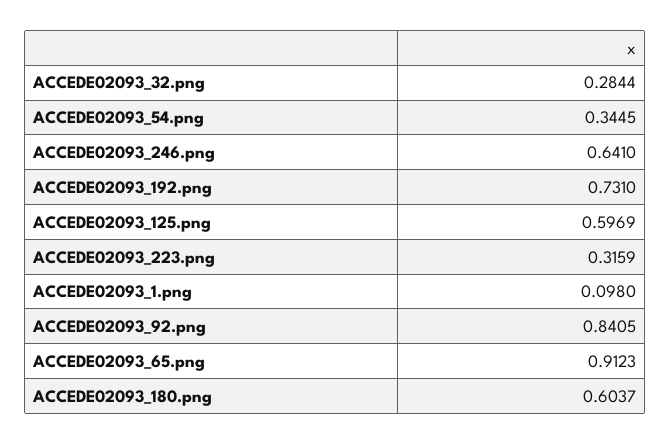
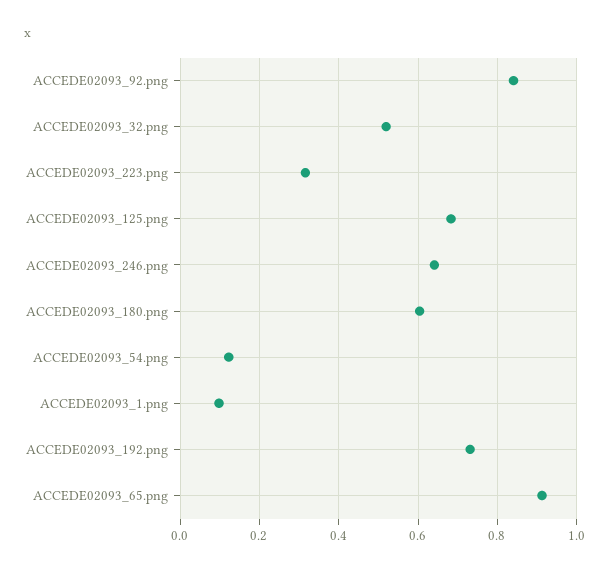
  {
-   "ACCEDE02093_32.png": 0.2844,
+   "ACCEDE02093_32.png": 0.52,
-   "ACCEDE02093_54.png": 0.3445,
+   "ACCEDE02093_54.png": 0.12,
    "ACCEDE02093_246.png": 0.641,
    "ACCEDE02093_192.png": 0.731,
-   "ACCEDE02093_125.png": 0.5969,
+   "ACCEDE02093_125.png": 0.68,
    "ACCEDE02093_223.png": 0.3159,
    "ACCEDE02093_1.png": 0.098,
    "ACCEDE02093_92.png": 0.8405,
    "ACCEDE02093_65.png": 0.9123,
    "ACCEDE02093_180.png": 0.6037
  }

